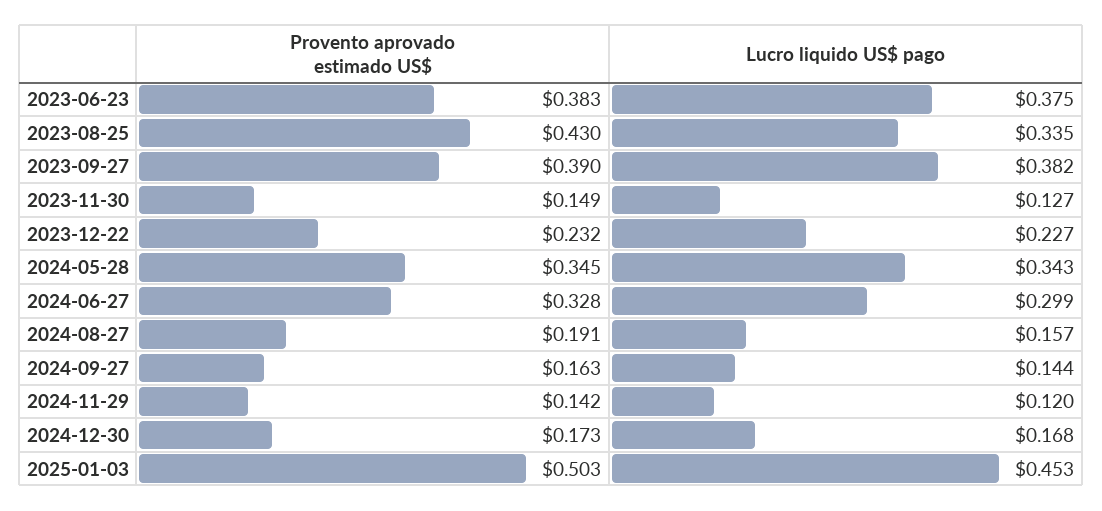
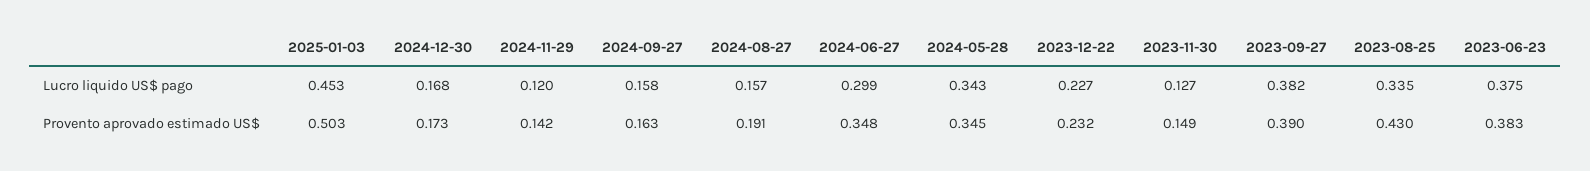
  {
    "Provento aprovado estimado US$": {
      "2023-06-23": 0.383,
      "2023-08-25": 0.43,
      "2023-09-27": 0.39,
      "2023-11-30": 0.149,
      "2023-12-22": 0.232,
      "2024-05-28": 0.345,
-     "2024-06-27": 0.328,
+     "2024-06-27": 0.348,
      "2024-08-27": 0.191,
      "2024-09-27": 0.163,
      "2024-11-29": 0.142,
      "2024-12-30": 0.173,
      "2025-01-03": 0.503
    },
    "Lucro liquido US$ pago": {
      "2023-06-23": 0.375,
      "2023-08-25": 0.335,
      "2023-09-27": 0.382,
      "2023-11-30": 0.127,
      "2023-12-22": 0.227,
      "2024-05-28": 0.343,
      "2024-06-27": 0.299,
      "2024-08-27": 0.157,
-     "2024-09-27": 0.144,
+     "2024-09-27": 0.158,
      "2024-11-29": 0.12,
      "2024-12-30": 0.168,
      "2025-01-03": 0.453
    }
  }

